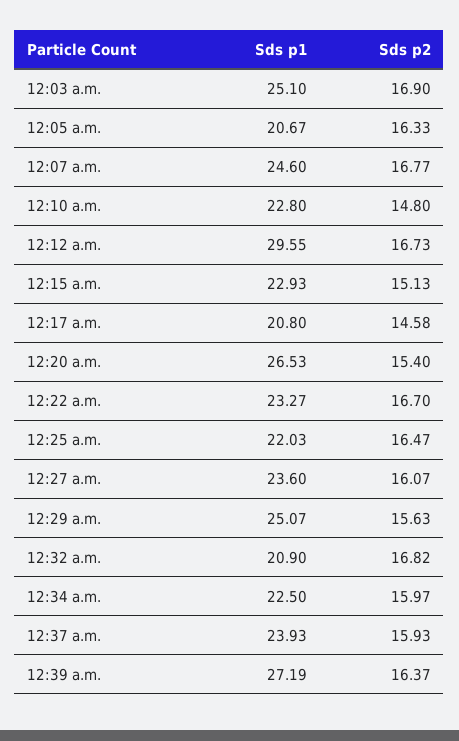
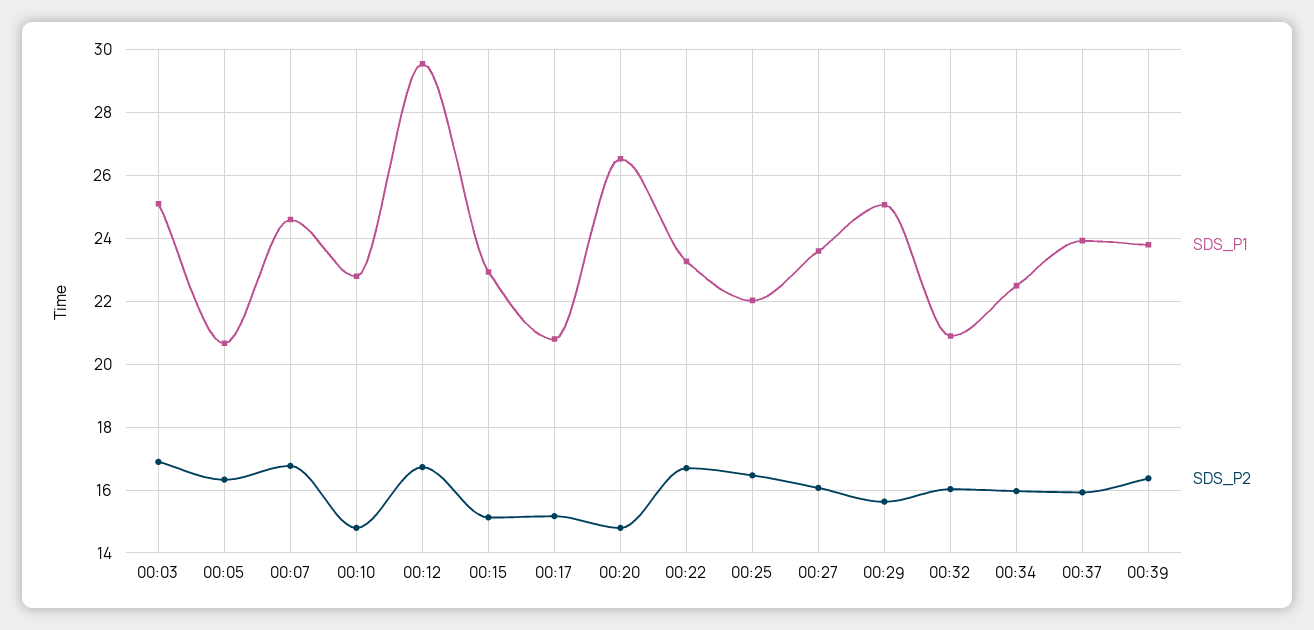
  {
    "Sds p1": {
      "12:03 a.m.": 25.1,
      "12:05 a.m.": 20.67,
      "12:07 a.m.": 24.6,
      "12:10 a.m.": 22.8,
      "12:12 a.m.": 29.55,
      "12:15 a.m.": 22.93,
      "12:17 a.m.": 20.8,
      "12:20 a.m.": 26.53,
      "12:22 a.m.": 23.27,
      "12:25 a.m.": 22.03,
      "12:27 a.m.": 23.6,
      "12:29 a.m.": 25.07,
      "12:32 a.m.": 20.9,
      "12:34 a.m.": 22.5,
      "12:37 a.m.": 23.93,
-     "12:39 a.m.": 27.19
+     "12:39 a.m.": 23.8
    },
    "Sds p2": {
      "12:03 a.m.": 16.9,
      "12:05 a.m.": 16.33,
      "12:07 a.m.": 16.77,
      "12:10 a.m.": 14.8,
      "12:12 a.m.": 16.73,
      "12:15 a.m.": 15.13,
-     "12:17 a.m.": 14.58,
+     "12:17 a.m.": 15.2,
-     "12:20 a.m.": 15.4,
+     "12:20 a.m.": 14.8,
      "12:22 a.m.": 16.7,
      "12:25 a.m.": 16.47,
      "12:27 a.m.": 16.07,
      "12:29 a.m.": 15.63,
-     "12:32 a.m.": 16.82,
+     "12:32 a.m.": 16,
      "12:34 a.m.": 15.97,
      "12:37 a.m.": 15.93,
      "12:39 a.m.": 16.37
    }
  }

